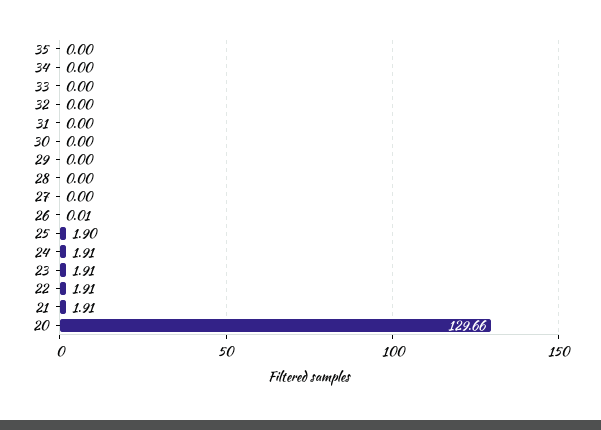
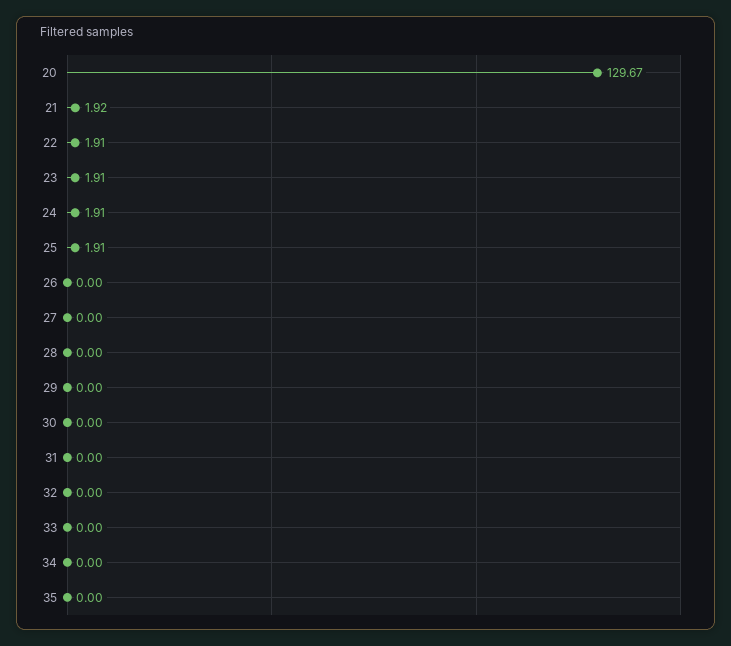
  {
    "35": 0,
    "34": 0,
    "33": 0,
    "32": 0,
    "31": 0,
    "30": 0,
    "29": 0,
    "28": 0,
    "27": 0,
-   "26": 0.01,
+   "26": 0,
-   "25": 1.9,
+   "25": 1.91,
    "24": 1.91,
    "23": 1.91,
    "22": 1.91,
-   "21": 1.91,
+   "21": 1.92,
-   "20": 129.66
+   "20": 129.67
  }

